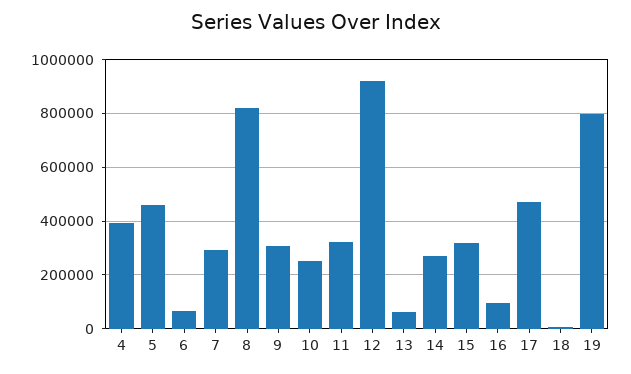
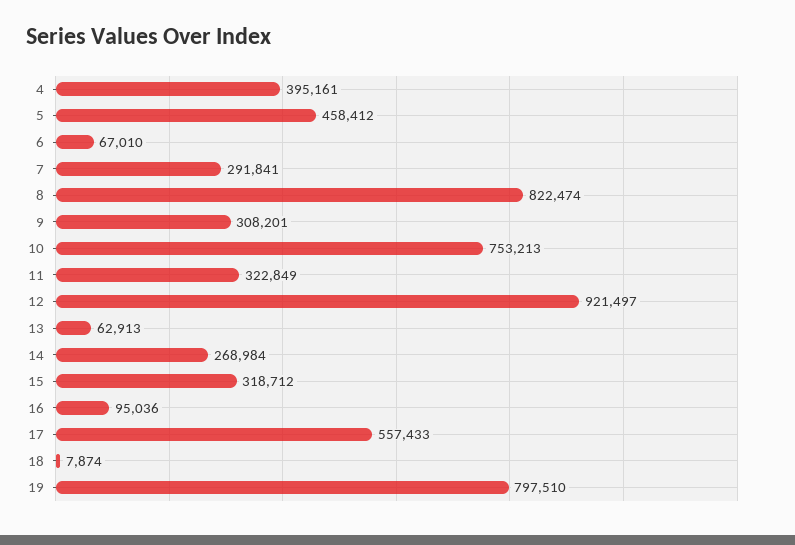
  {
    "4": 395161,
    "5": 458412,
    "6": 67010,
    "7": 291841,
    "8": 822474,
    "9": 308201,
-   "10": 250000,
+   "10": 753213,
    "11": 322849,
    "12": 921497,
    "13": 62913,
    "14": 268984,
    "15": 318712,
    "16": 95036,
-   "17": 475000,
+   "17": 557433,
    "18": 7874,
    "19": 797510
  }

